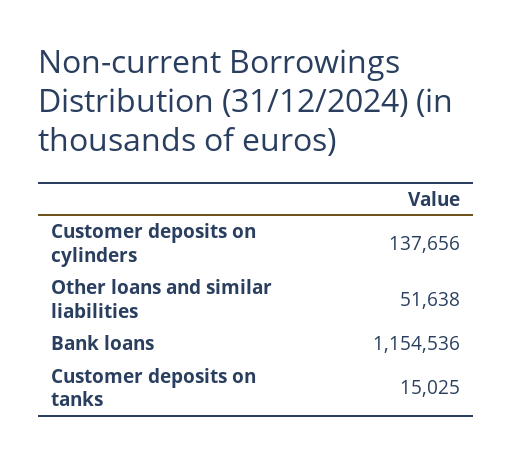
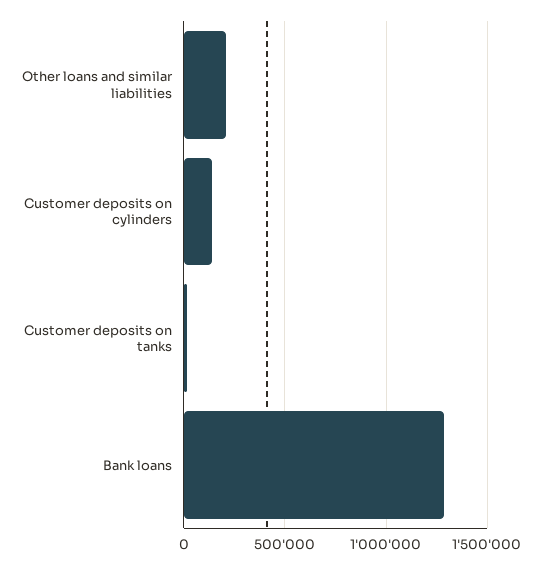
  {
    "Customer deposits on cylinders": 137656,
-   "Other loans and similar liabilities": 51638,
+   "Other loans and similar liabilities": 200000,
-   "Bank loans": 1154536,
+   "Bank loans": 1300000,
    "Customer deposits on tanks": 15025
  }

